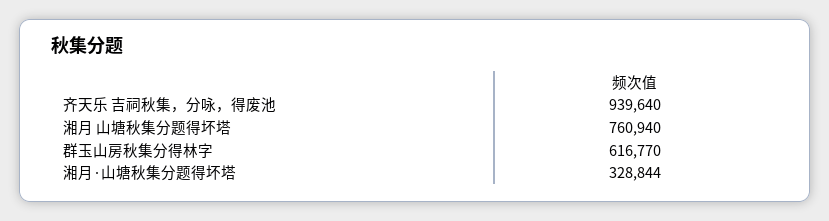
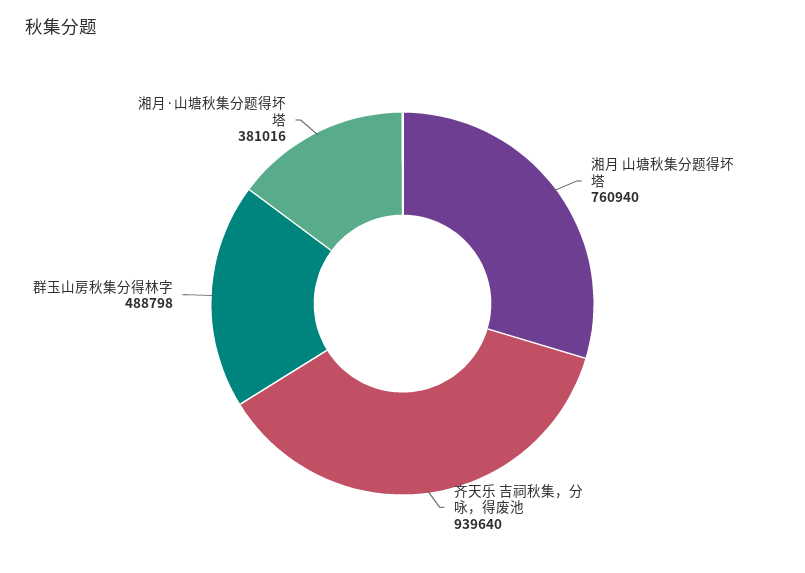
  {
    "齐天乐 吉祠秋集，分咏，得废池": 939640,
    "湘月 山塘秋集分题得坏塔": 760940,
-   "群玉山房秋集分得林字": 616770,
+   "群玉山房秋集分得林字": 488798,
-   "湘月·山塘秋集分题得坏塔": 328844
+   "湘月·山塘秋集分题得坏塔": 381016
  }

